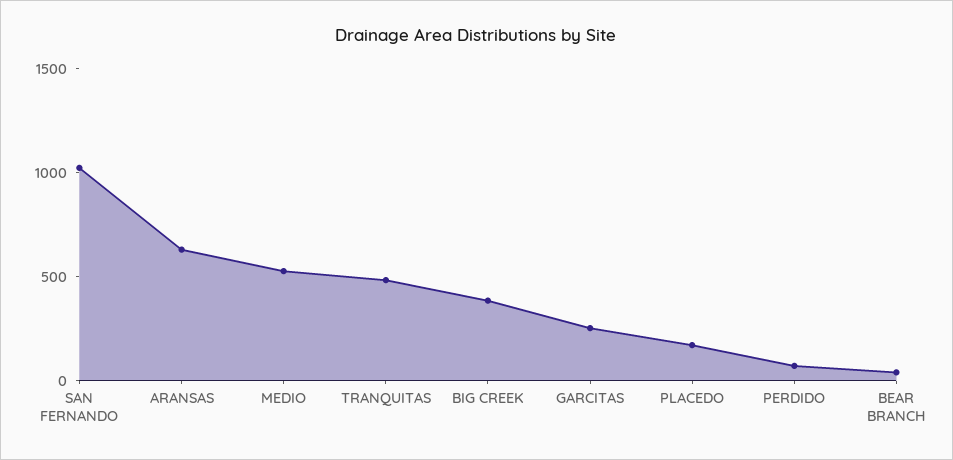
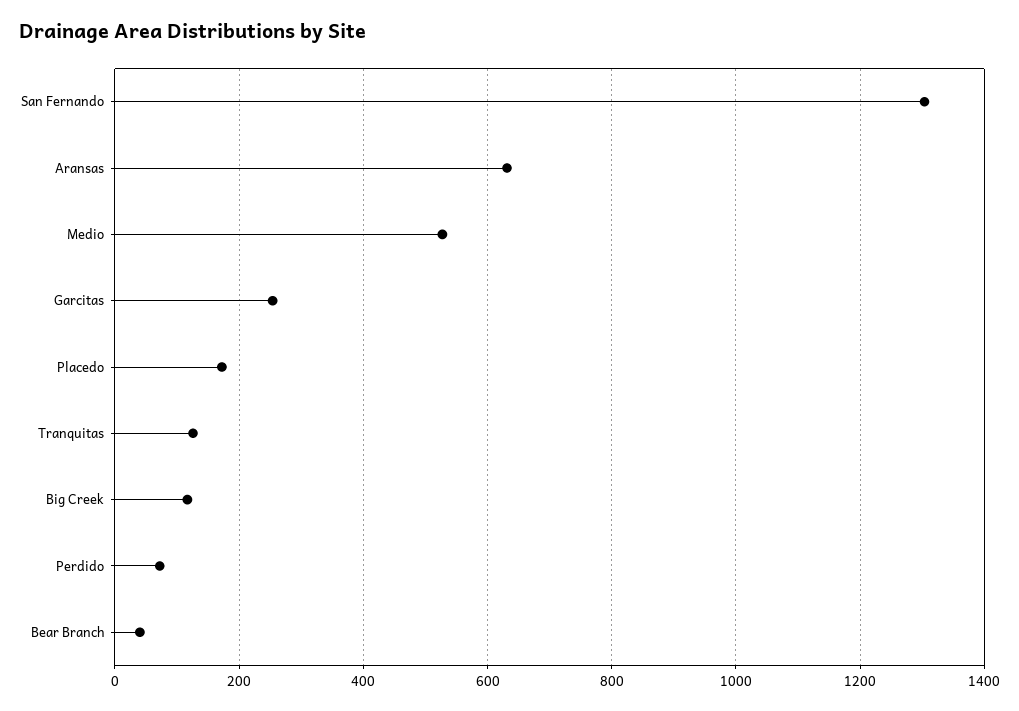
  {
-   "SAN FERNANDO": 1000,
+   "SAN FERNANDO": 1300,
    "ARANSAS": 640,
    "MEDIO": 520,
-   "TRANQUITAS": 500,
+   "TRANQUITAS": 120,
-   "BIG CREEK": 400,
+   "BIG CREEK": 120,
    "GARCITAS": 260,
    "PLACEDO": 180,
    "PERDIDO": 80,
    "BEAR BRANCH": 40
  }

